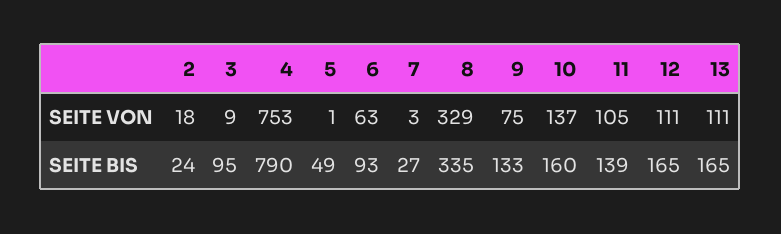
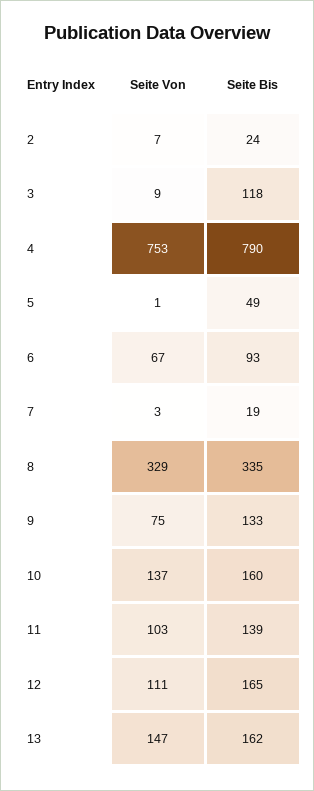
  {
    "2": {
-     "SEITE VON": 18,
+     "SEITE VON": 7,
      "SEITE BIS": 24
    },
    "3": {
      "SEITE VON": 9,
-     "SEITE BIS": 95
+     "SEITE BIS": 118
    },
    "4": {
      "SEITE VON": 753,
      "SEITE BIS": 790
    },
    "5": {
      "SEITE VON": 1,
      "SEITE BIS": 49
    },
    "6": {
-     "SEITE VON": 63,
+     "SEITE VON": 67,
      "SEITE BIS": 93
    },
    "7": {
      "SEITE VON": 3,
-     "SEITE BIS": 27
+     "SEITE BIS": 19
    },
    "8": {
      "SEITE VON": 329,
      "SEITE BIS": 335
    },
    "9": {
      "SEITE VON": 75,
      "SEITE BIS": 133
    },
    "10": {
      "SEITE VON": 137,
      "SEITE BIS": 160
    },
    "11": {
-     "SEITE VON": 105,
+     "SEITE VON": 103,
      "SEITE BIS": 139
    },
    "12": {
      "SEITE VON": 111,
      "SEITE BIS": 165
    },
    "13": {
-     "SEITE VON": 111,
+     "SEITE VON": 147,
-     "SEITE BIS": 165
+     "SEITE BIS": 162
    }
  }

